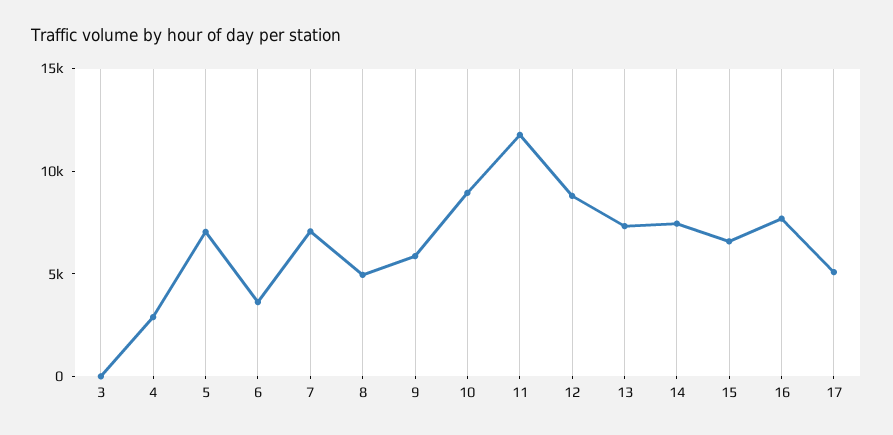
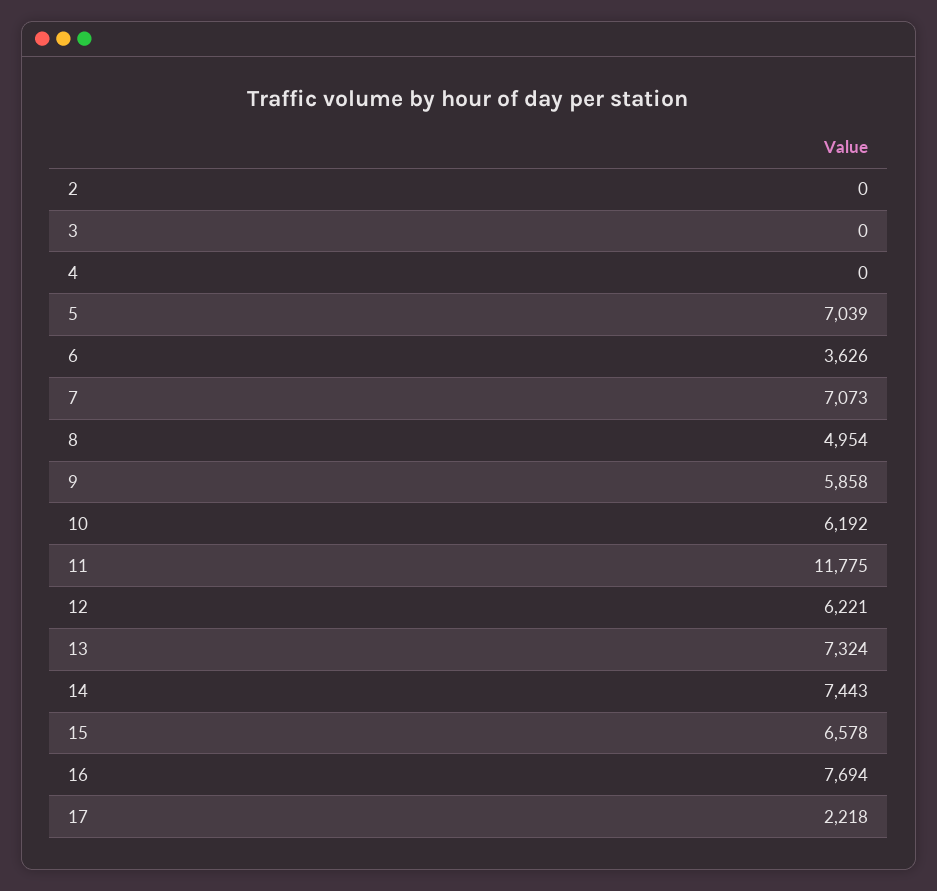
  {
    "3": 0,
-   "4": 3000,
+   "4": 0,
    "5": 7039,
    "6": 3626,
    "7": 7073,
    "8": 4954,
    "9": 5858,
-   "10": 9000,
+   "10": 6192,
    "11": 11775,
-   "12": 9000,
+   "12": 6221,
    "13": 7324,
    "14": 7443,
    "15": 6578,
    "16": 7694,
-   "17": 5000
+   "17": 2218,
+   "2": 0
  }

